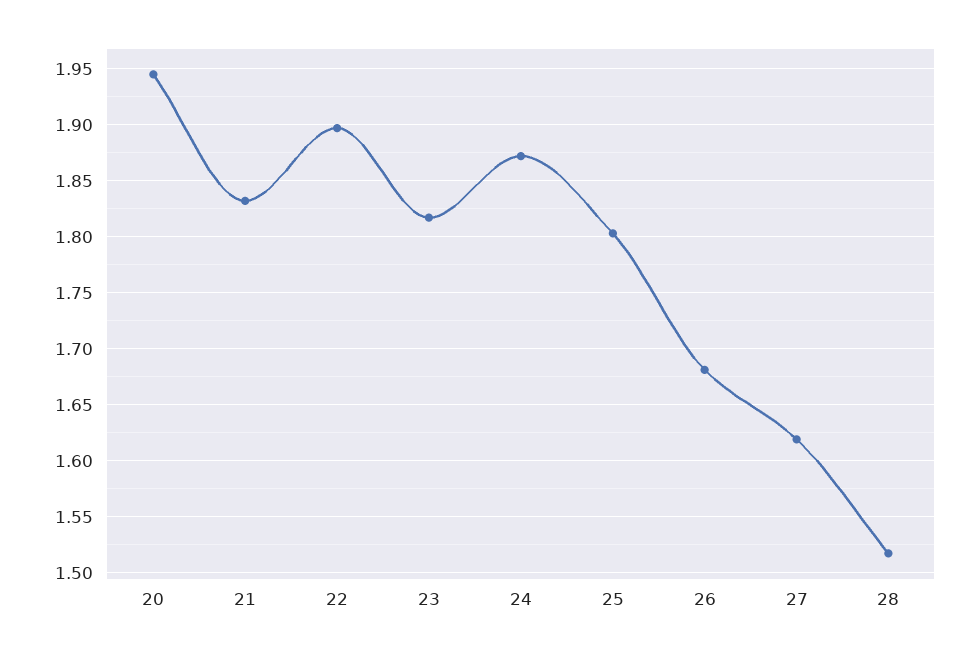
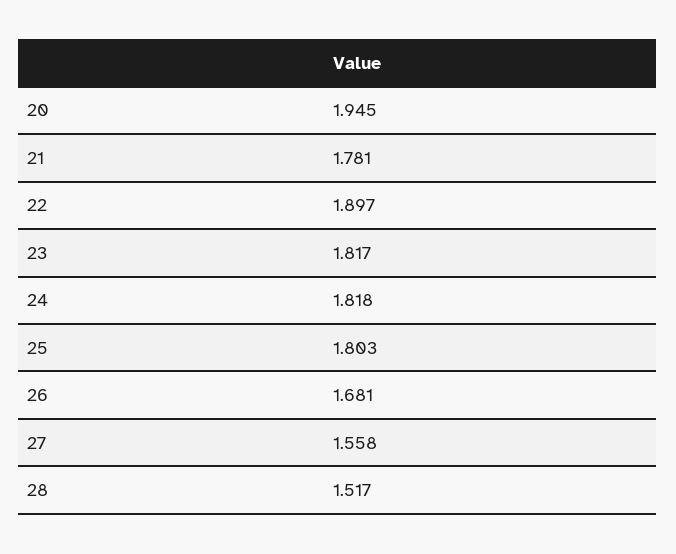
  {
    "20": 1.945,
-   "21": 1.83,
+   "21": 1.781,
    "22": 1.897,
    "23": 1.817,
-   "24": 1.87,
+   "24": 1.818,
    "25": 1.803,
    "26": 1.681,
-   "27": 1.62,
+   "27": 1.558,
    "28": 1.517
  }

